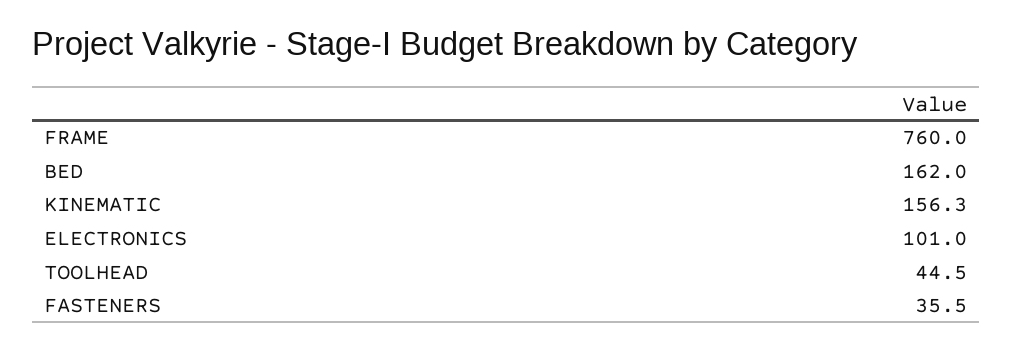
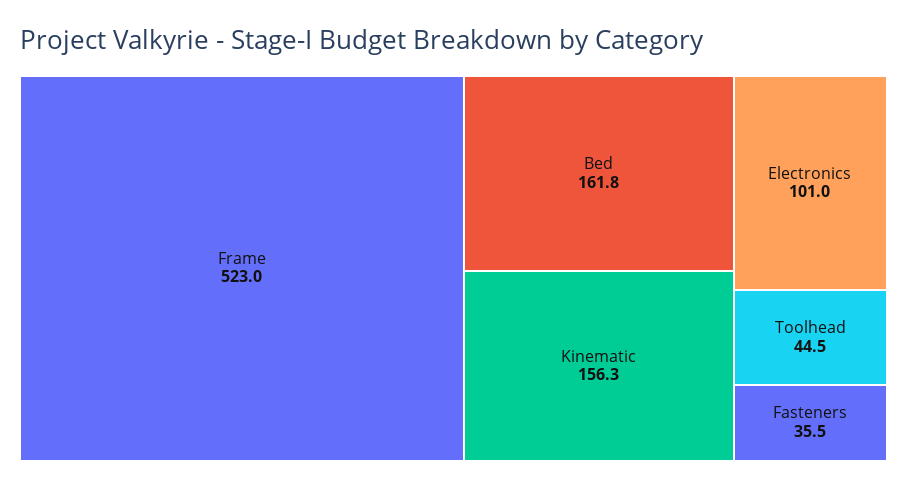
  {
-   "FRAME": 760,
+   "FRAME": 523,
-   "BED": 162,
+   "BED": 161.8,
    "KINEMATIC": 156.3,
    "ELECTRONICS": 101,
    "TOOLHEAD": 44.5,
    "FASTENERS": 35.5
  }

